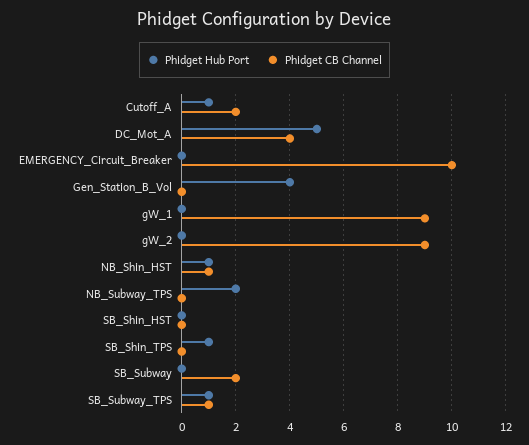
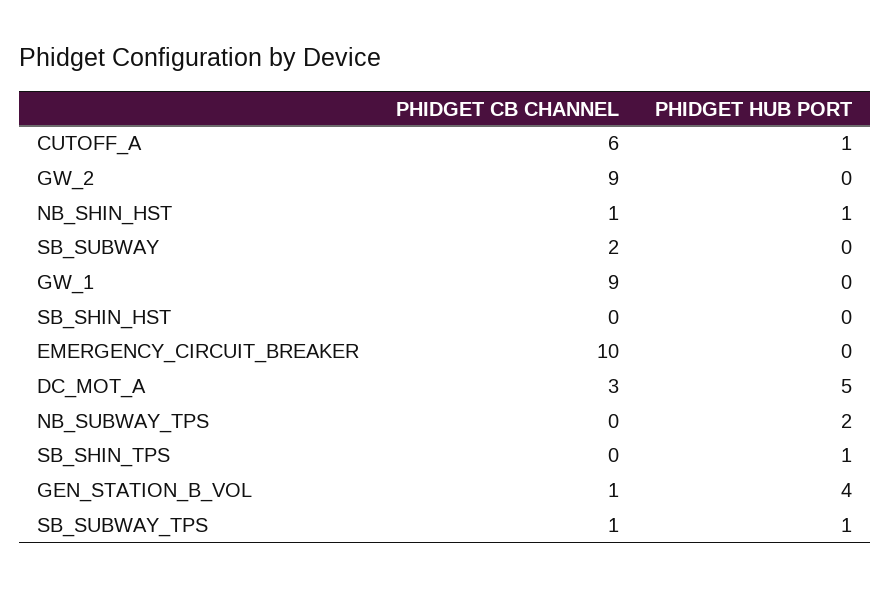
  {
    "Phidget Hub Port": {
      "Cutoff_A": 1,
      "DC_Mot_A": 5,
      "EMERGENCY_Circuit_Breaker": 0,
      "Gen_Station_B_Vol": 4,
      "gW_1": 0,
      "gW_2": 0,
      "NB_Shin_HST": 1,
      "NB_Subway_TPS": 2,
      "SB_Shin_HST": 0,
      "SB_Shin_TPS": 1,
      "SB_Subway": 0,
      "SB_Subway_TPS": 1
    },
    "Phidget CB Channel": {
-     "Cutoff_A": 2,
+     "Cutoff_A": 6,
-     "DC_Mot_A": 4,
+     "DC_Mot_A": 3,
      "EMERGENCY_Circuit_Breaker": 10,
-     "Gen_Station_B_Vol": 0,
+     "Gen_Station_B_Vol": 1,
      "gW_1": 9,
      "gW_2": 9,
      "NB_Shin_HST": 1,
      "NB_Subway_TPS": 0,
      "SB_Shin_HST": 0,
      "SB_Shin_TPS": 0,
      "SB_Subway": 2,
      "SB_Subway_TPS": 1
    }
  }

